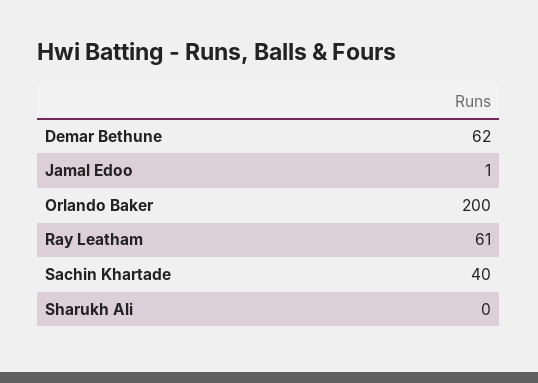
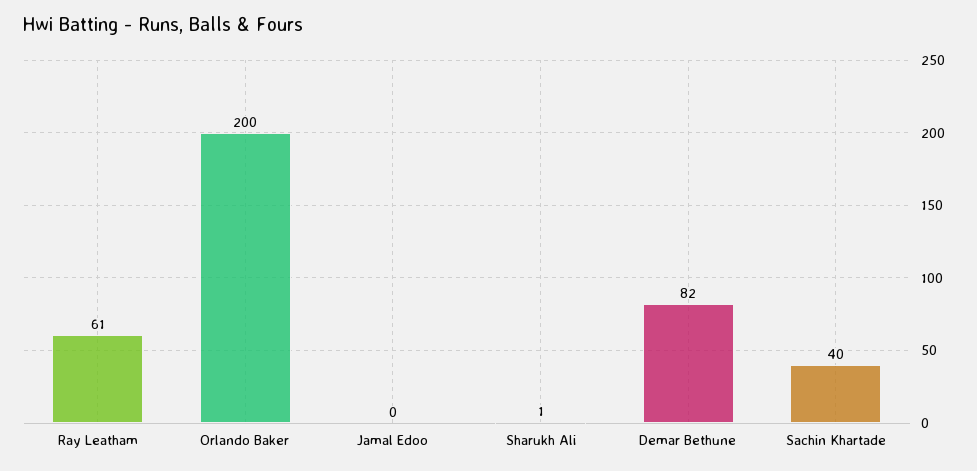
  {
-   "Demar Bethune": 62,
+   "Demar Bethune": 82,
-   "Jamal Edoo": 1,
+   "Jamal Edoo": 0,
    "Orlando Baker": 200,
    "Ray Leatham": 61,
    "Sachin Khartade": 40,
-   "Sharukh Ali": 0
+   "Sharukh Ali": 1
  }

